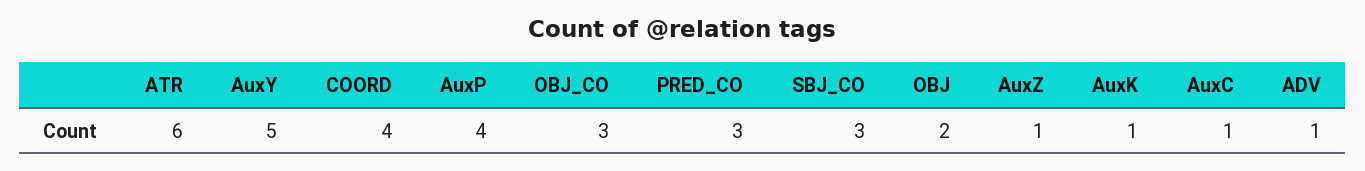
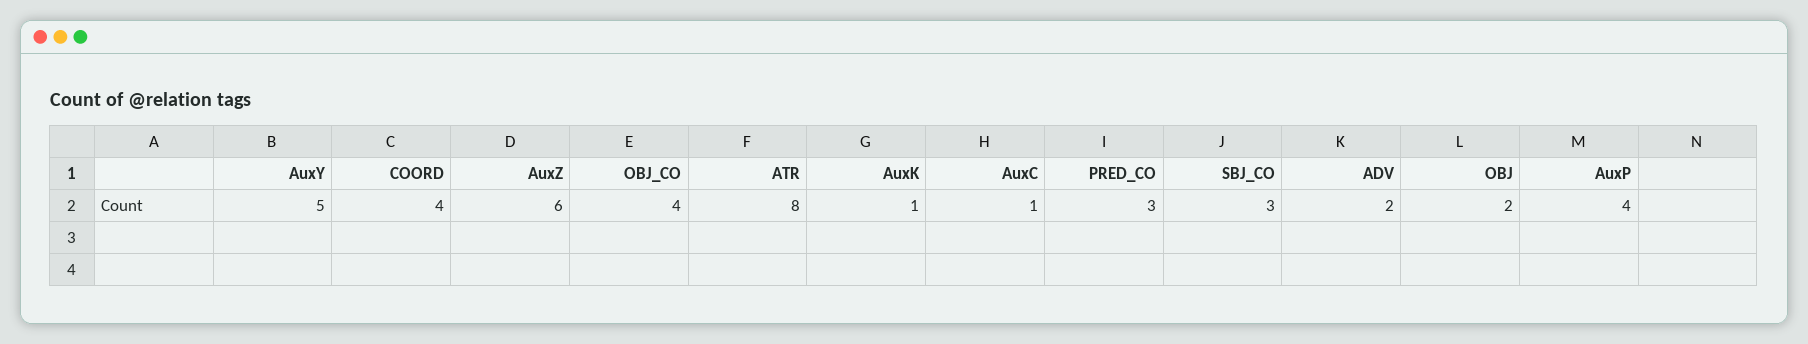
  {
-   "ATR": 6,
+   "ATR": 8,
    "AuxY": 5,
    "COORD": 4,
    "AuxP": 4,
-   "OBJ_CO": 3,
+   "OBJ_CO": 4,
    "PRED_CO": 3,
    "SBJ_CO": 3,
    "OBJ": 2,
-   "AuxZ": 1,
+   "AuxZ": 6,
    "AuxK": 1,
    "AuxC": 1,
-   "ADV": 1
+   "ADV": 2
  }

